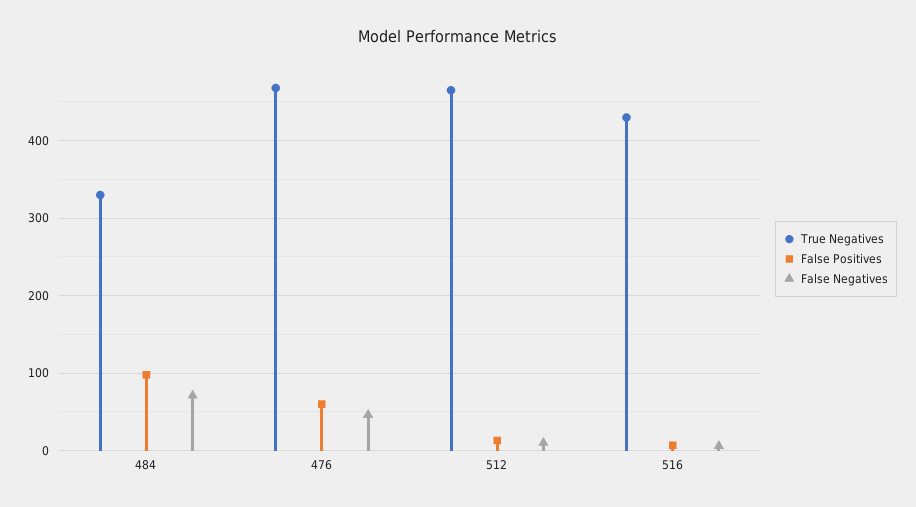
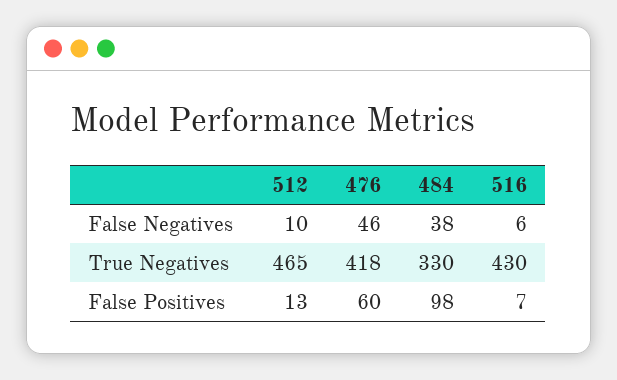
  {
    "True Negatives": {
      "484": 330,
-     "476": 470,
+     "476": 418,
      "512": 465,
      "516": 430
    },
    "False Positives": {
      "484": 98,
      "476": 60,
      "512": 13,
      "516": 7
    },
    "False Negatives": {
-     "484": 70,
+     "484": 38,
      "476": 46,
      "512": 10,
      "516": 6
    }
  }

